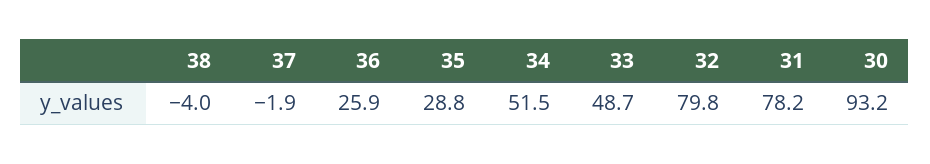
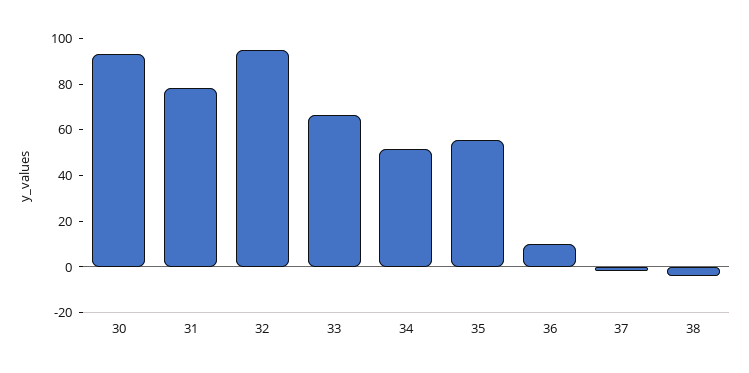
  {
    "38": -4,
    "37": -1.9,
-   "36": 25.9,
+   "36": 10,
-   "35": 28.8,
+   "35": 55,
    "34": 51.5,
-   "33": 48.7,
+   "33": 65,
-   "32": 79.8,
+   "32": 95,
    "31": 78.2,
    "30": 93.2
  }

